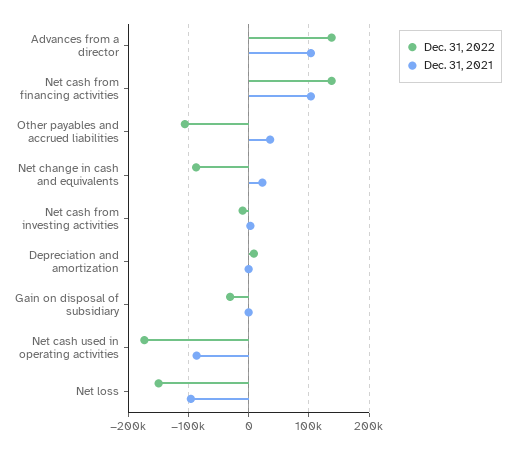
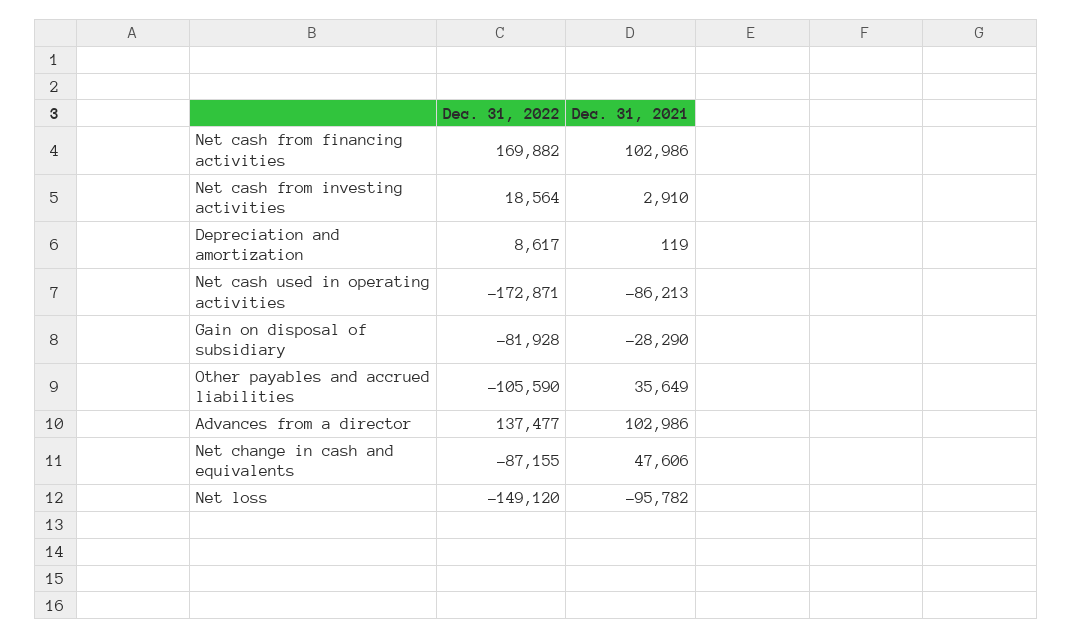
  {
    "Dec. 31, 2022": {
      "Advances from a director": 137477,
-     "Net cash from financing activities": 140000,
+     "Net cash from financing activities": 169882,
      "Other payables and accrued liabilities": -105590,
      "Net change in cash and equivalents": -87155,
-     "Net cash from investing activities": -10000,
+     "Net cash from investing activities": 18564,
      "Depreciation and amortization": 8617,
-     "Gain on disposal of subsidiary": -30000,
+     "Gain on disposal of subsidiary": -81928,
      "Net cash used in operating activities": -172871,
      "Net loss": -149120
    },
    "Dec. 31, 2021": {
      "Advances from a director": 102986,
      "Net cash from financing activities": 102986,
      "Other payables and accrued liabilities": 35649,
-     "Net change in cash and equivalents": 20000,
+     "Net change in cash and equivalents": 47606,
      "Net cash from investing activities": 2910,
      "Depreciation and amortization": 119,
-     "Gain on disposal of subsidiary": 0,
+     "Gain on disposal of subsidiary": -28290,
      "Net cash used in operating activities": -86213,
      "Net loss": -95782
    }
  }

